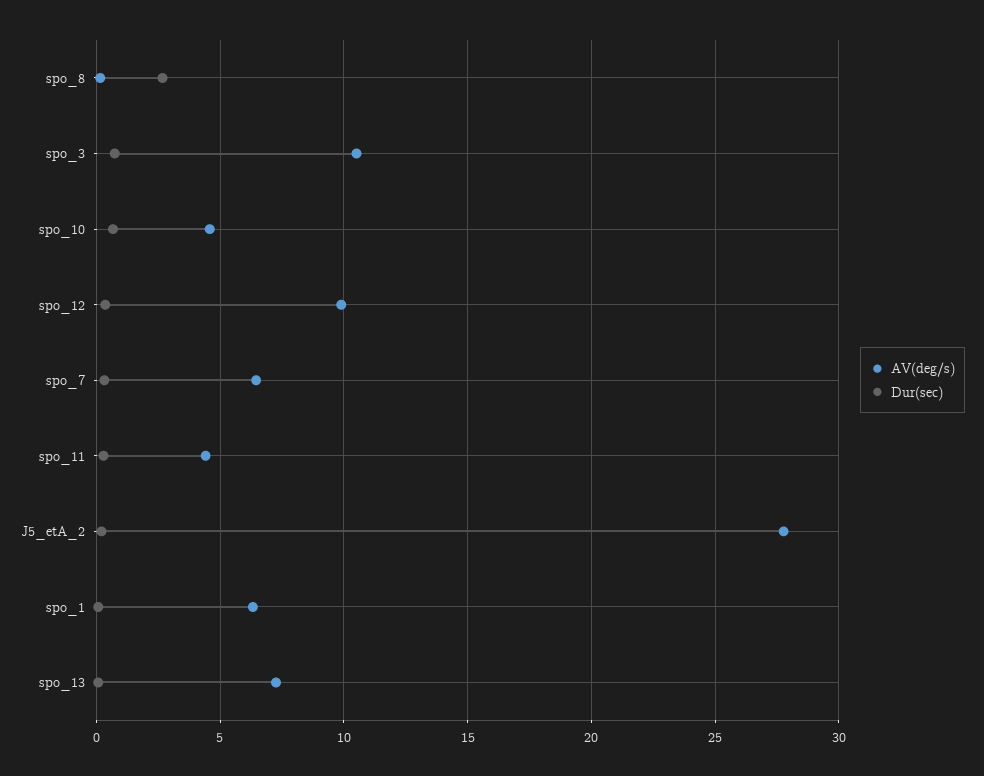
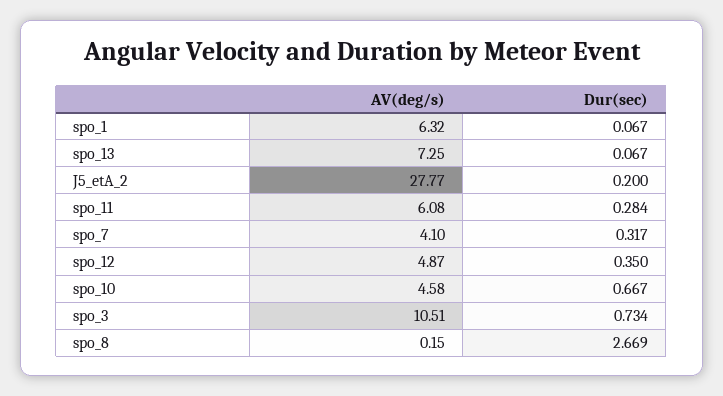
  {
    "AV(deg/s)": {
      "spo_8": 0.15,
      "spo_3": 10.51,
      "spo_10": 4.58,
-     "spo_12": 10,
+     "spo_12": 4.87,
-     "spo_7": 6.5,
+     "spo_7": 4.1,
-     "spo_11": 4.5,
+     "spo_11": 6.08,
      "J5_etA_2": 27.77,
      "spo_1": 6.32,
      "spo_13": 7.25
    },
    "Dur(sec)": {
      "spo_8": 2.669,
      "spo_3": 0.734,
      "spo_10": 0.667,
      "spo_12": 0.35,
      "spo_7": 0.317,
      "spo_11": 0.284,
      "J5_etA_2": 0.2,
      "spo_1": 0.067,
      "spo_13": 0.067
    }
  }

